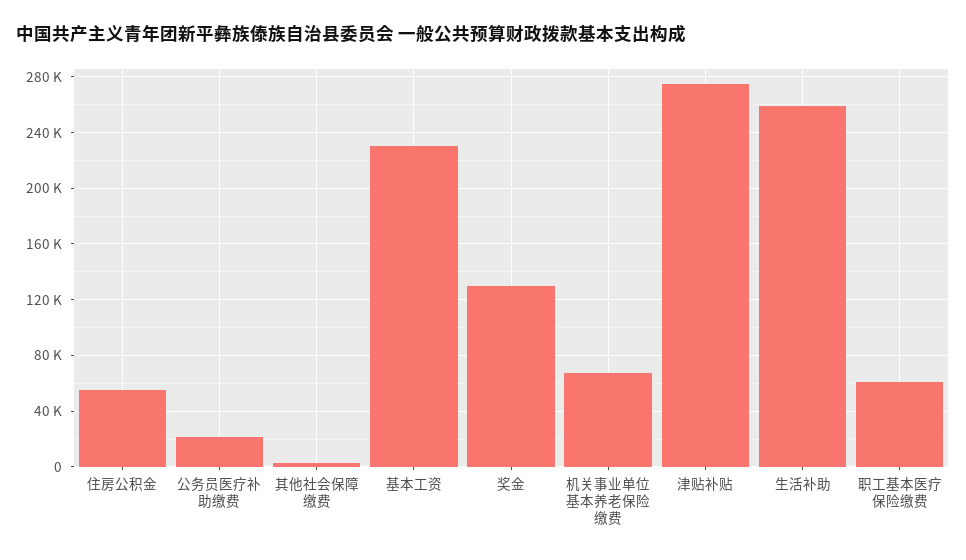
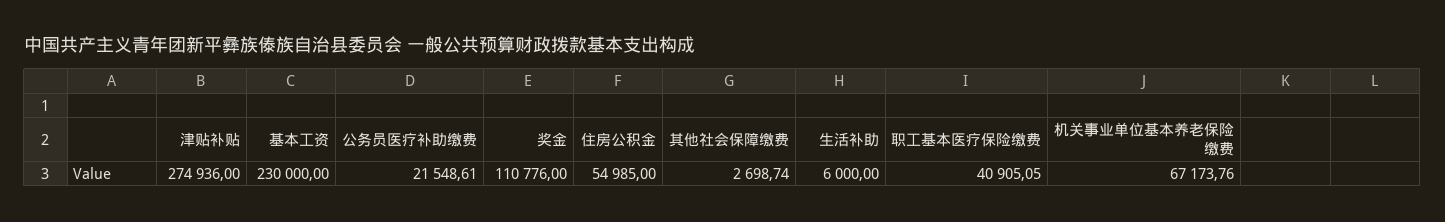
  {
    "住房公积金": 54985,
    "公务员医疗补助缴费": 21548.61,
    "其他社会保障缴费": 2698.74,
    "基本工资": 230000,
-   "奖金": 130000,
+   "奖金": 110776,
    "机关事业单位基本养老保险缴费": 67173.76,
    "津贴补贴": 274936,
-   "生活补助": 260000,
+   "生活补助": 6000,
-   "职工基本医疗保险缴费": 60000
+   "职工基本医疗保险缴费": 40905.05
  }

